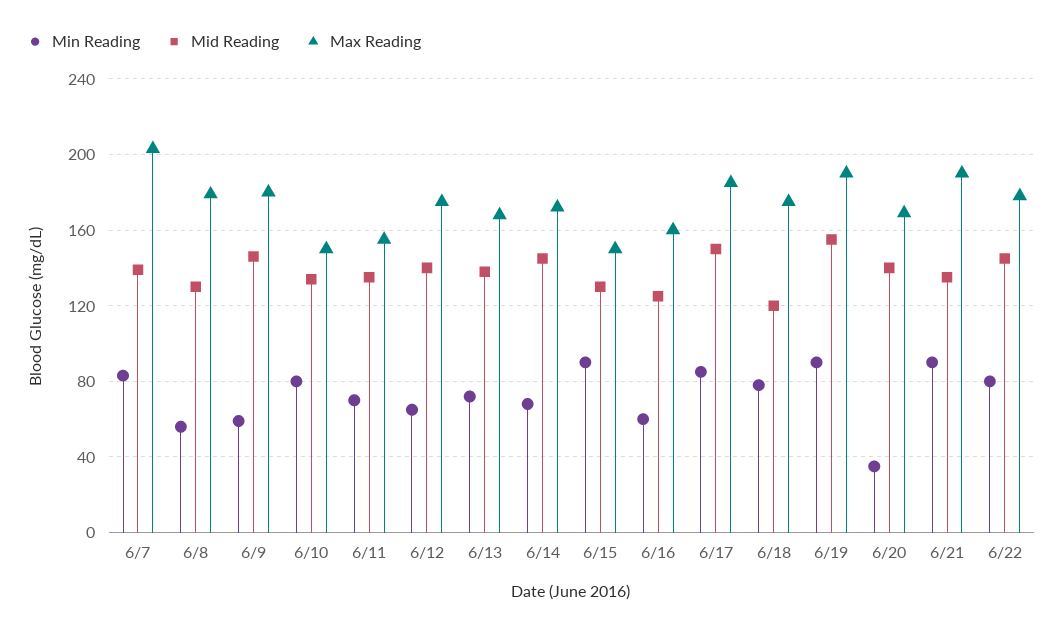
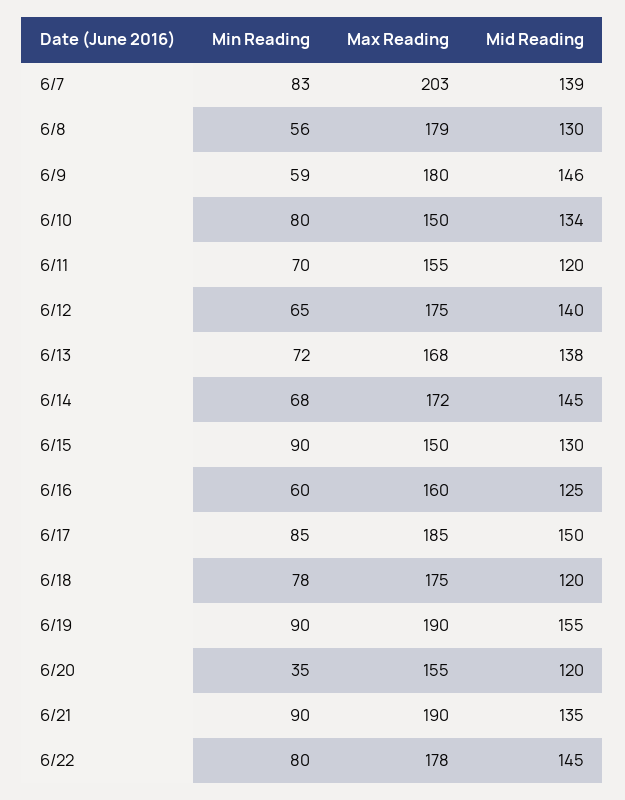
  {
    "Min Reading": {
      "6/7": 83,
      "6/8": 56,
      "6/9": 59,
      "6/10": 80,
      "6/11": 70,
      "6/12": 65,
      "6/13": 72,
      "6/14": 68,
      "6/15": 90,
      "6/16": 60,
      "6/17": 85,
      "6/18": 78,
      "6/19": 90,
      "6/20": 35,
      "6/21": 90,
      "6/22": 80
    },
    "Mid Reading": {
      "6/7": 139,
      "6/8": 130,
      "6/9": 146,
      "6/10": 134,
-     "6/11": 135,
+     "6/11": 120,
      "6/12": 140,
      "6/13": 138,
      "6/14": 145,
      "6/15": 130,
      "6/16": 125,
      "6/17": 150,
      "6/18": 120,
      "6/19": 155,
-     "6/20": 140,
+     "6/20": 120,
      "6/21": 135,
      "6/22": 145
    },
    "Max Reading": {
      "6/7": 203,
      "6/8": 179,
      "6/9": 180,
      "6/10": 150,
      "6/11": 155,
      "6/12": 175,
      "6/13": 168,
      "6/14": 172,
      "6/15": 150,
      "6/16": 160,
      "6/17": 185,
      "6/18": 175,
      "6/19": 190,
-     "6/20": 170,
+     "6/20": 155,
      "6/21": 190,
      "6/22": 178
    }
  }

